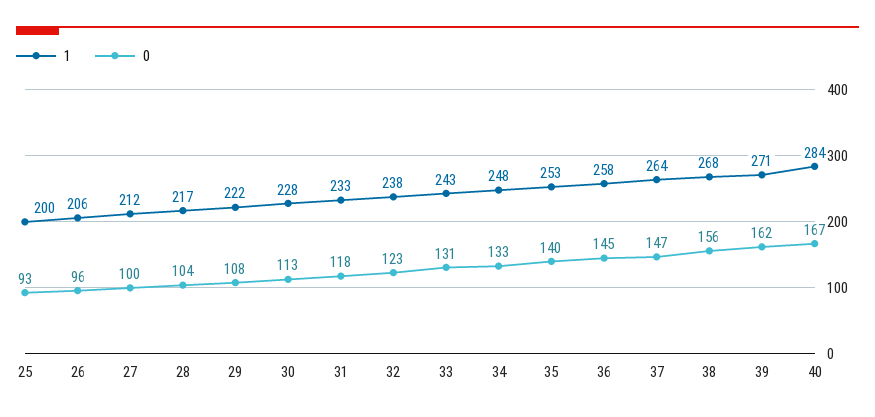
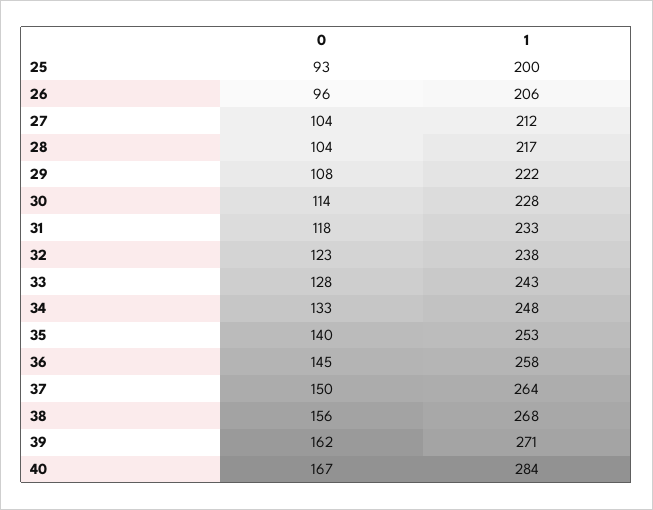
  {
    "1": {
      "25": 200,
      "26": 206,
      "27": 212,
      "28": 217,
      "29": 222,
      "30": 228,
      "31": 233,
      "32": 238,
      "33": 243,
      "34": 248,
      "35": 253,
      "36": 258,
      "37": 264,
      "38": 268,
      "39": 271,
      "40": 284
    },
    "0": {
      "25": 93,
      "26": 96,
-     "27": 100,
+     "27": 104,
      "28": 104,
      "29": 108,
-     "30": 113,
+     "30": 114,
      "31": 118,
      "32": 123,
-     "33": 131,
+     "33": 128,
      "34": 133,
      "35": 140,
      "36": 145,
-     "37": 147,
+     "37": 150,
      "38": 156,
      "39": 162,
      "40": 167
    }
  }

